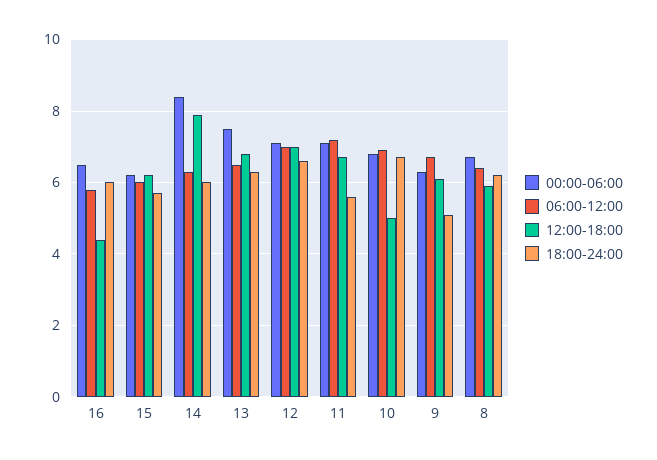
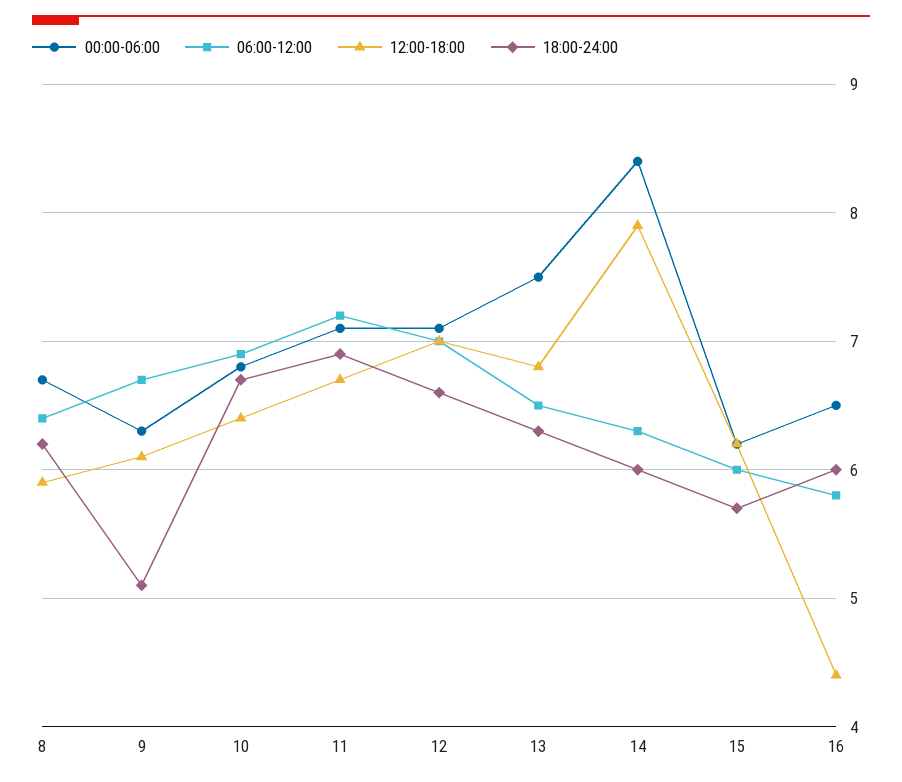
  {
    "00:00-06:00": {
      "16": 6.5,
      "15": 6.2,
      "14": 8.4,
      "13": 7.5,
      "12": 7.1,
      "11": 7.1,
      "10": 6.8,
      "9": 6.3,
      "8": 6.7
    },
    "06:00-12:00": {
      "16": 5.8,
      "15": 6,
      "14": 6.3,
      "13": 6.5,
      "12": 7,
      "11": 7.2,
      "10": 6.9,
      "9": 6.7,
      "8": 6.4
    },
    "12:00-18:00": {
      "16": 4.4,
      "15": 6.2,
      "14": 7.9,
      "13": 6.8,
      "12": 7,
      "11": 6.7,
-     "10": 5,
+     "10": 6.4,
      "9": 6.1,
      "8": 5.9
    },
    "18:00-24:00": {
      "16": 6,
      "15": 5.7,
      "14": 6,
      "13": 6.3,
      "12": 6.6,
-     "11": 5.5,
+     "11": 6.9,
      "10": 6.7,
      "9": 5.1,
      "8": 6.2
    }
  }

